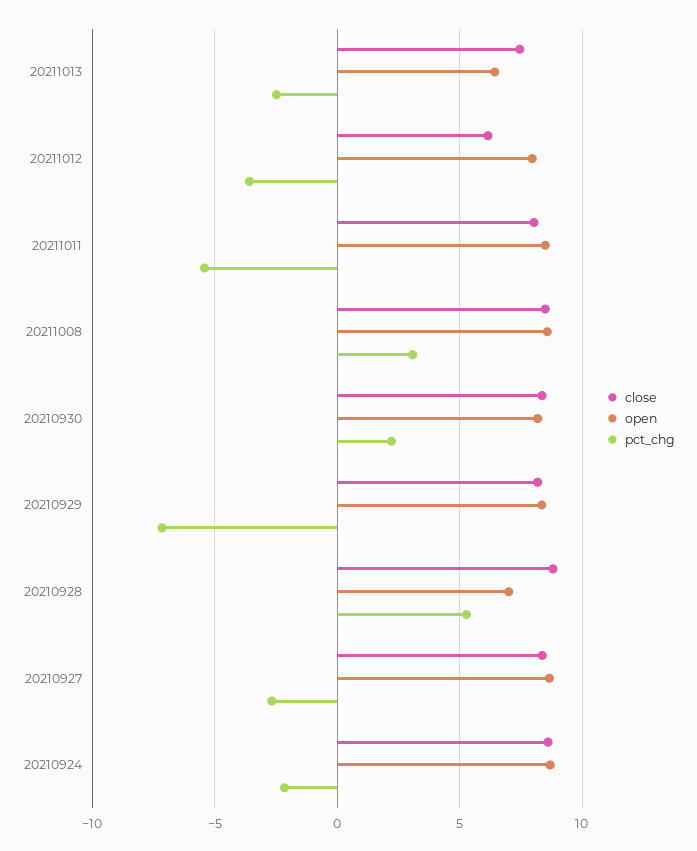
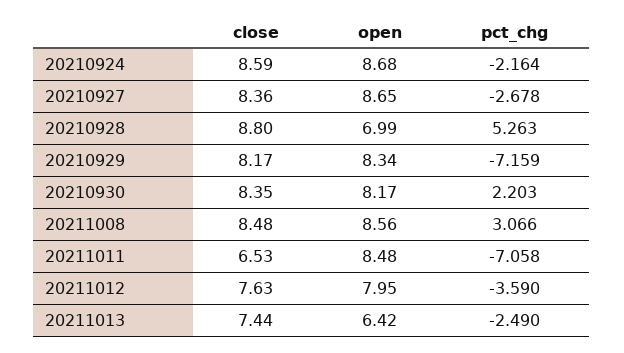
  {
    "close": {
      "20211013": 7.44,
-     "20211012": 6,
+     "20211012": 7.63,
-     "20211011": 8,
+     "20211011": 6.53,
      "20211008": 8.48,
      "20210930": 8.35,
      "20210929": 8.17,
      "20210928": 8.8,
      "20210927": 8.36,
      "20210924": 8.59
    },
    "open": {
      "20211013": 6.42,
      "20211012": 7.95,
      "20211011": 8.48,
      "20211008": 8.56,
      "20210930": 8.17,
      "20210929": 8.34,
      "20210928": 6.99,
      "20210927": 8.65,
      "20210924": 8.68
    },
    "pct_chg": {
      "20211013": -2.49,
      "20211012": -3.59,
-     "20211011": -5.5,
+     "20211011": -7.058,
      "20211008": 3.066,
      "20210930": 2.203,
      "20210929": -7.159,
      "20210928": 5.263,
      "20210927": -2.678,
      "20210924": -2.164
    }
  }

